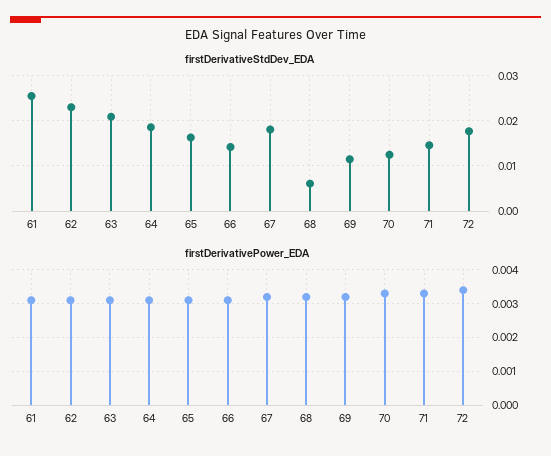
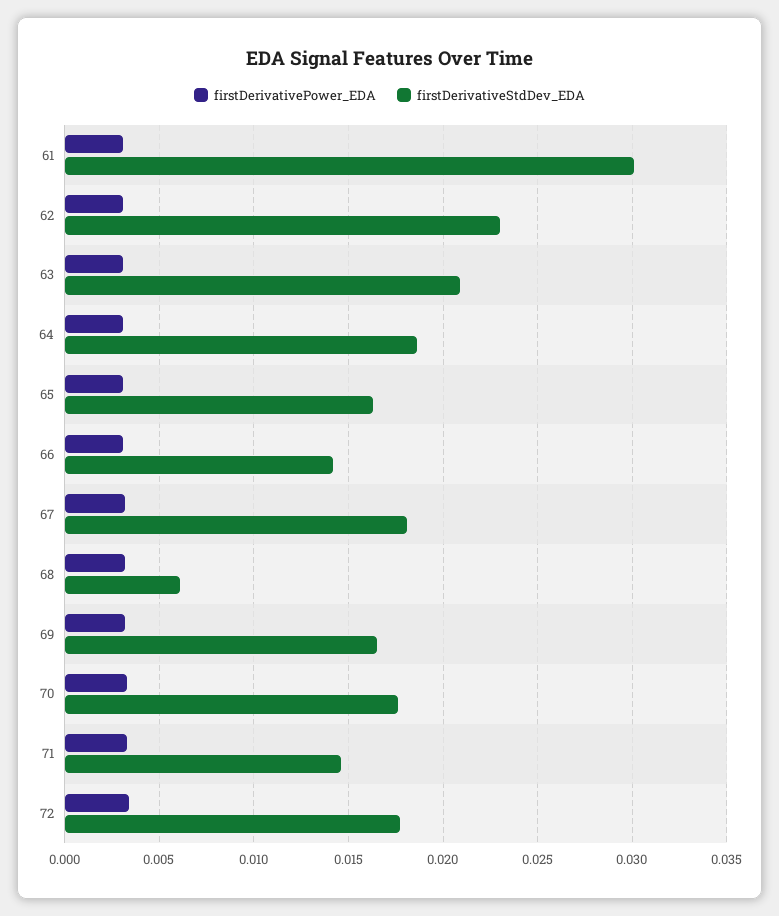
  {
    "firstDerivativeStdDev_EDA": {
-     "61": 0.026,
+     "61": 0.03,
      "62": 0.023,
      "63": 0.021,
      "64": 0.0185,
      "65": 0.0165,
      "66": 0.014,
      "67": 0.018,
      "68": 0.006,
-     "69": 0.012,
+     "69": 0.0165,
-     "70": 0.012,
+     "70": 0.0175,
      "71": 0.0145,
      "72": 0.0175
    },
    "firstDerivativePower_EDA": {
      "61": 0.003,
      "62": 0.003,
      "63": 0.003,
      "64": 0.003,
      "65": 0.003,
      "66": 0.003,
      "67": 0.003,
      "68": 0.003,
      "69": 0.003,
      "70": 0.0035,
      "71": 0.0035,
      "72": 0.0035
    }
  }

